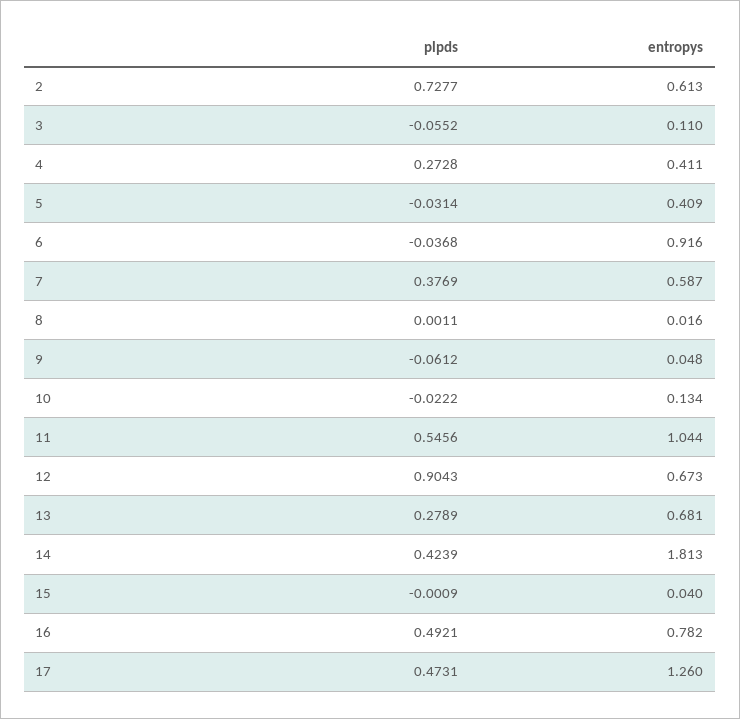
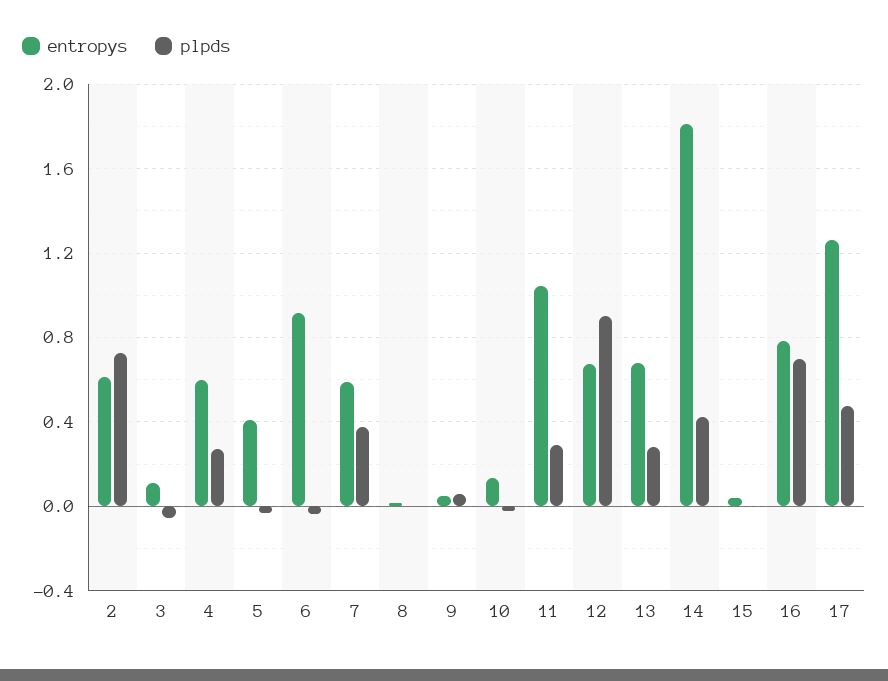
  {
    "plpds": {
      "2": 0.7277,
      "3": -0.0552,
      "4": 0.2728,
      "5": -0.0314,
      "6": -0.0368,
      "7": 0.3769,
      "8": 0.0011,
-     "9": -0.0612,
+     "9": 0.05,
      "10": -0.0222,
-     "11": 0.5456,
+     "11": 0.3,
      "12": 0.9043,
      "13": 0.2789,
      "14": 0.4239,
      "15": -0.0009,
-     "16": 0.4921,
+     "16": 0.7,
      "17": 0.4731
    },
    "entropys": {
      "2": 0.613,
      "3": 0.11,
-     "4": 0.411,
+     "4": 0.6,
      "5": 0.409,
      "6": 0.916,
      "7": 0.587,
      "8": 0.016,
      "9": 0.048,
      "10": 0.134,
      "11": 1.044,
      "12": 0.673,
      "13": 0.681,
      "14": 1.813,
      "15": 0.04,
      "16": 0.782,
      "17": 1.26
    }
  }

